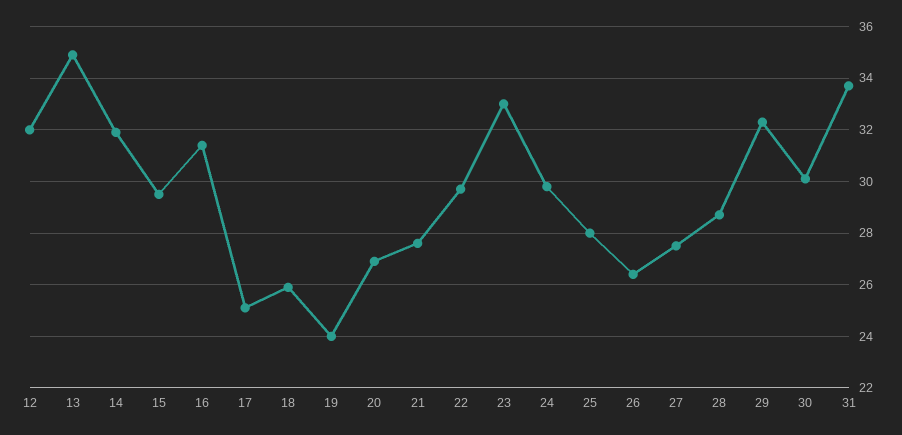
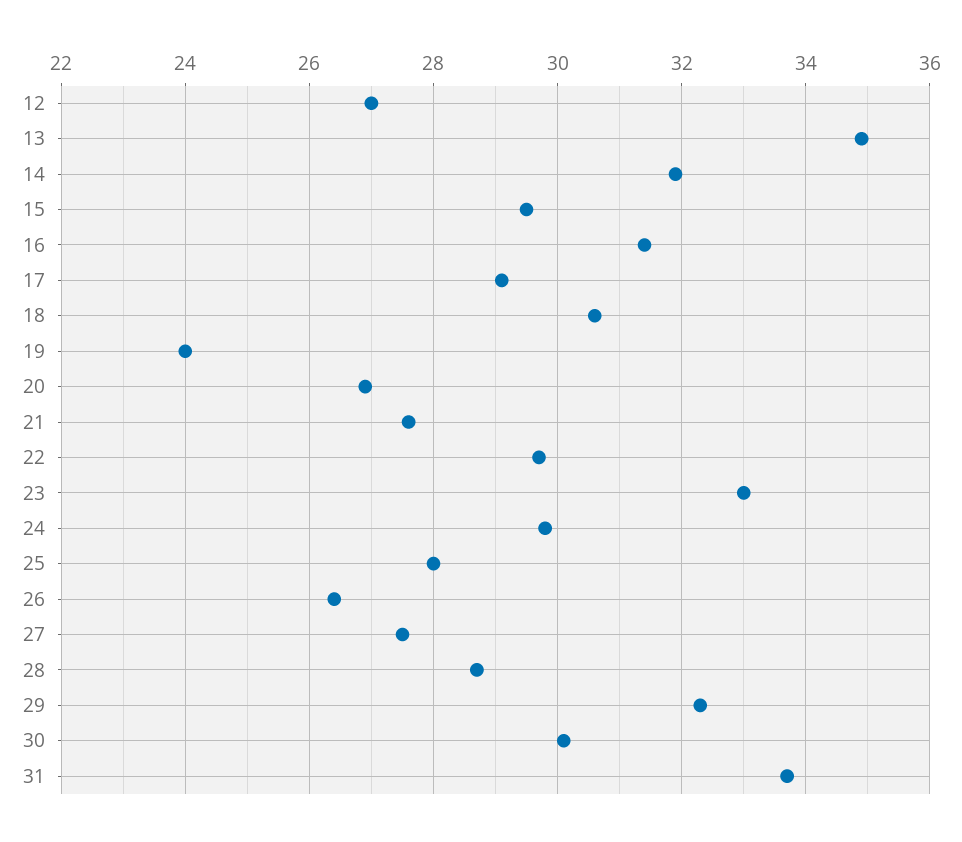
  {
-   "12": 32,
+   "12": 27,
    "13": 35,
    "14": 32,
    "15": 29.5,
    "16": 31.5,
-   "17": 25,
+   "17": 29,
-   "18": 26,
+   "18": 30.5,
    "19": 24,
    "20": 27,
    "21": 27.5,
    "22": 29.5,
    "23": 33,
    "24": 30,
    "25": 28,
    "26": 26.5,
    "27": 27.5,
    "28": 28.5,
    "29": 32.5,
    "30": 30,
    "31": 33.5
  }

